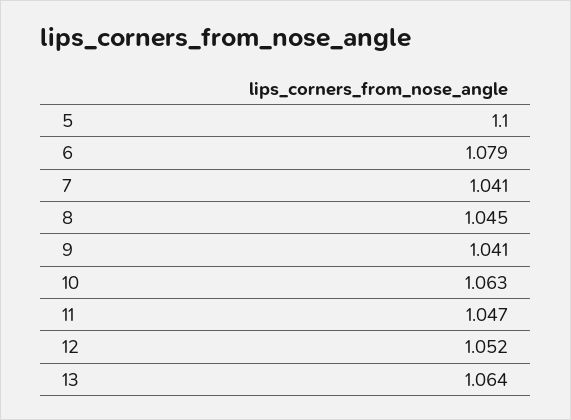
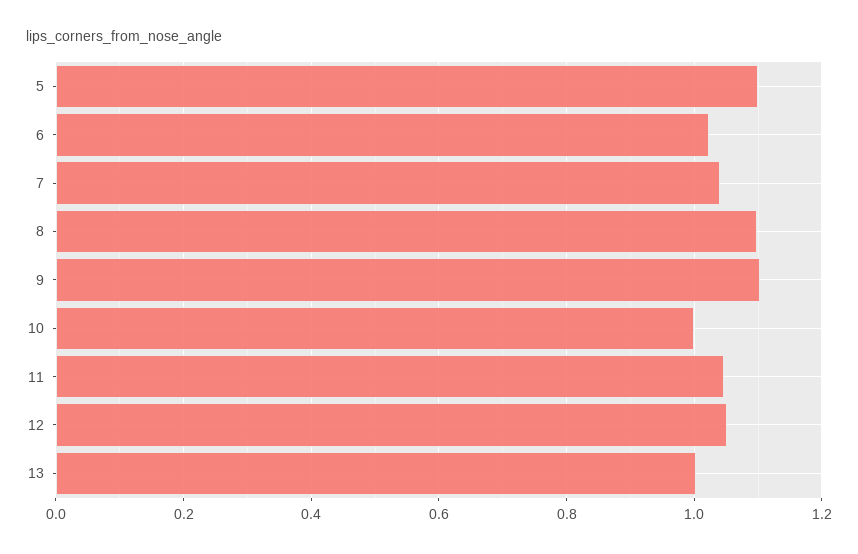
  {
    "5": 1.1,
-   "6": 1.079,
+   "6": 1.02,
    "7": 1.041,
-   "8": 1.045,
+   "8": 1.1,
-   "9": 1.041,
+   "9": 1.1,
-   "10": 1.063,
+   "10": 1,
    "11": 1.047,
    "12": 1.052,
-   "13": 1.064
+   "13": 1
  }

